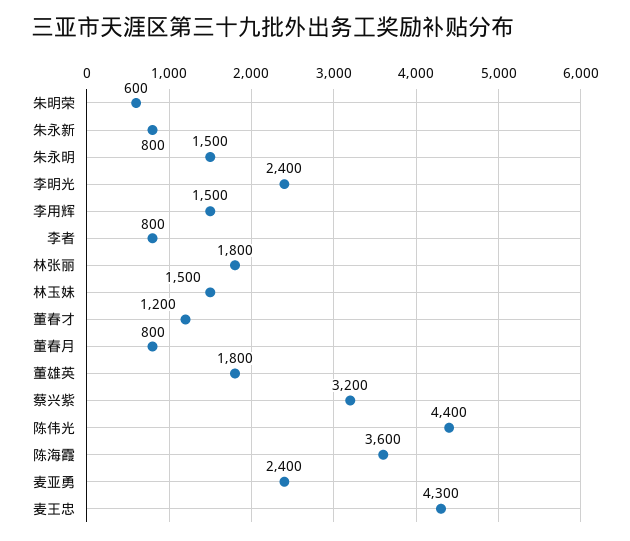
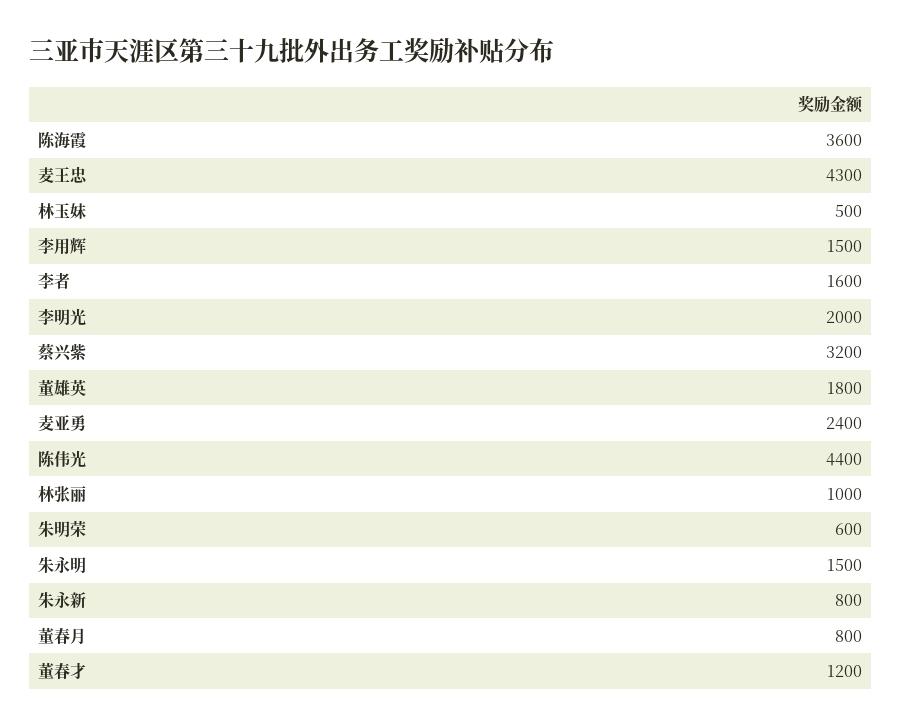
  {
    "朱明荣": 600,
    "朱永新": 800,
    "朱永明": 1500,
-   "李明光": 2400,
+   "李明光": 2000,
    "李用辉": 1500,
-   "李者": 800,
+   "李者": 1600,
-   "林张丽": 1800,
+   "林张丽": 1000,
-   "林玉妹": 1500,
+   "林玉妹": 500,
    "董春才": 1200,
    "董春月": 800,
    "董雄英": 1800,
    "蔡兴紫": 3200,
    "陈伟光": 4400,
    "陈海霞": 3600,
    "麦亚勇": 2400,
    "麦王忠": 4300
  }

